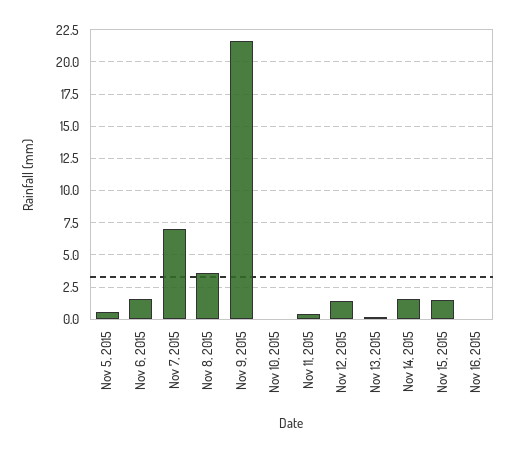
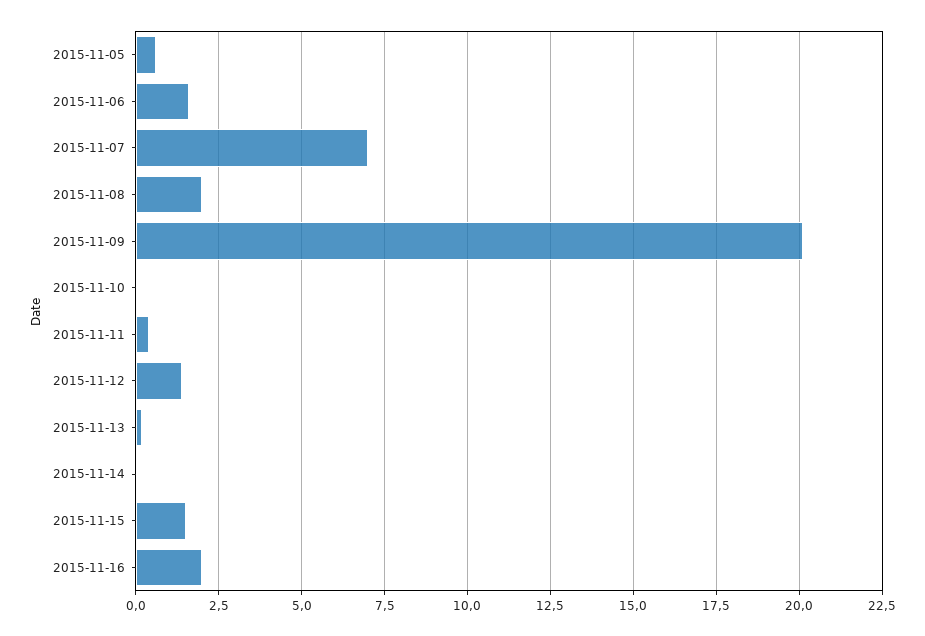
  {
    "Nov 5, 2015": 0.5,
    "Nov 6, 2015": 1.5,
    "Nov 7, 2015": 7,
-   "Nov 8, 2015": 3.5,
+   "Nov 8, 2015": 2,
-   "Nov 9, 2015": 21.5,
+   "Nov 9, 2015": 20,
    "Nov 10, 2015": 0,
    "Nov 11, 2015": 0.5,
    "Nov 12, 2015": 1.5,
    "Nov 13, 2015": 0,
-   "Nov 14, 2015": 1.5,
+   "Nov 14, 2015": 0,
    "Nov 15, 2015": 1.5,
-   "Nov 16, 2015": 0
+   "Nov 16, 2015": 2
  }

